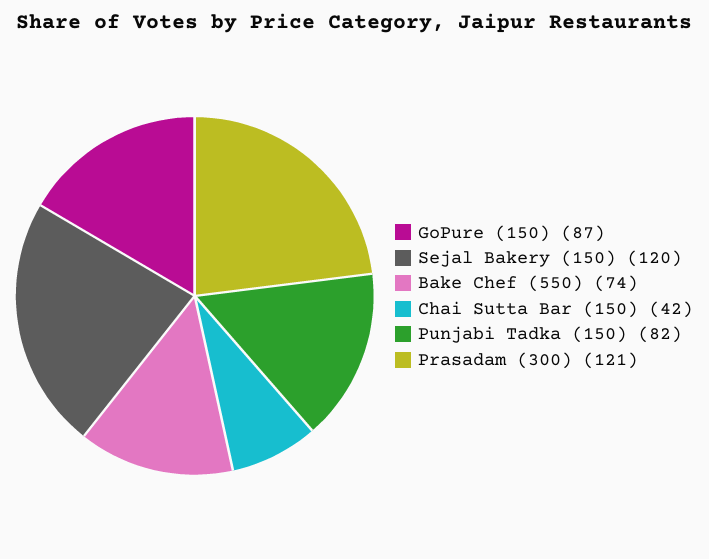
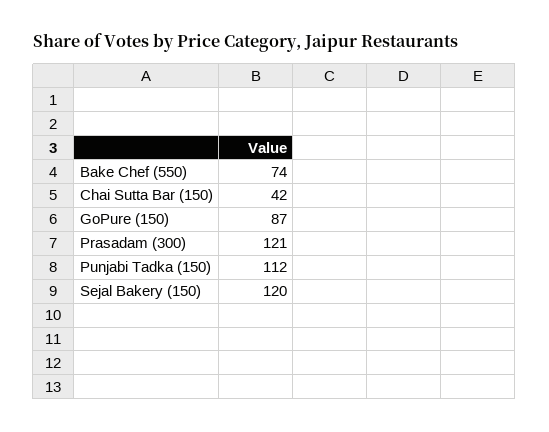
  {
    "GoPure (150)": 87,
    "Sejal Bakery (150)": 120,
    "Bake Chef (550)": 74,
    "Chai Sutta Bar (150)": 42,
-   "Punjabi Tadka (150)": 82,
+   "Punjabi Tadka (150)": 112,
    "Prasadam (300)": 121
  }

